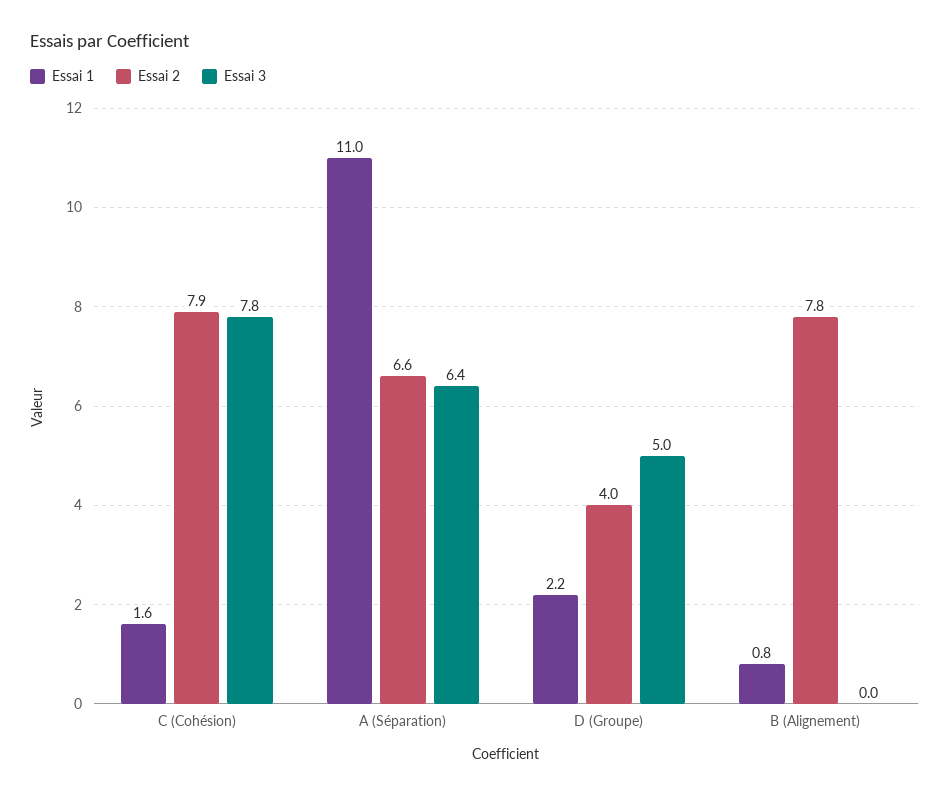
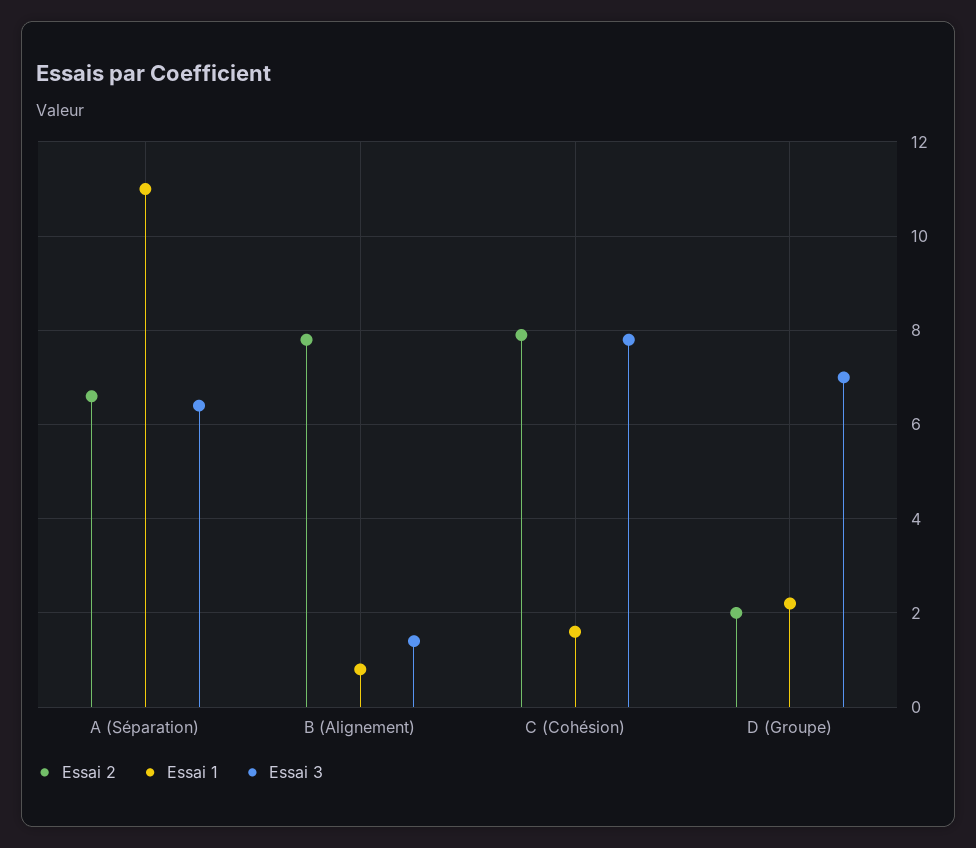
  {
    "Essai 1": {
      "C (Cohésion)": 1.6,
      "A (Séparation)": 11,
      "D (Groupe)": 2.2,
      "B (Alignement)": 0.8
    },
    "Essai 2": {
      "C (Cohésion)": 7.9,
      "A (Séparation)": 6.6,
-     "D (Groupe)": 4,
+     "D (Groupe)": 2,
      "B (Alignement)": 7.8
    },
    "Essai 3": {
      "C (Cohésion)": 7.8,
      "A (Séparation)": 6.4,
-     "D (Groupe)": 5,
+     "D (Groupe)": 7,
-     "B (Alignement)": 0
+     "B (Alignement)": 1.5
    }
  }

